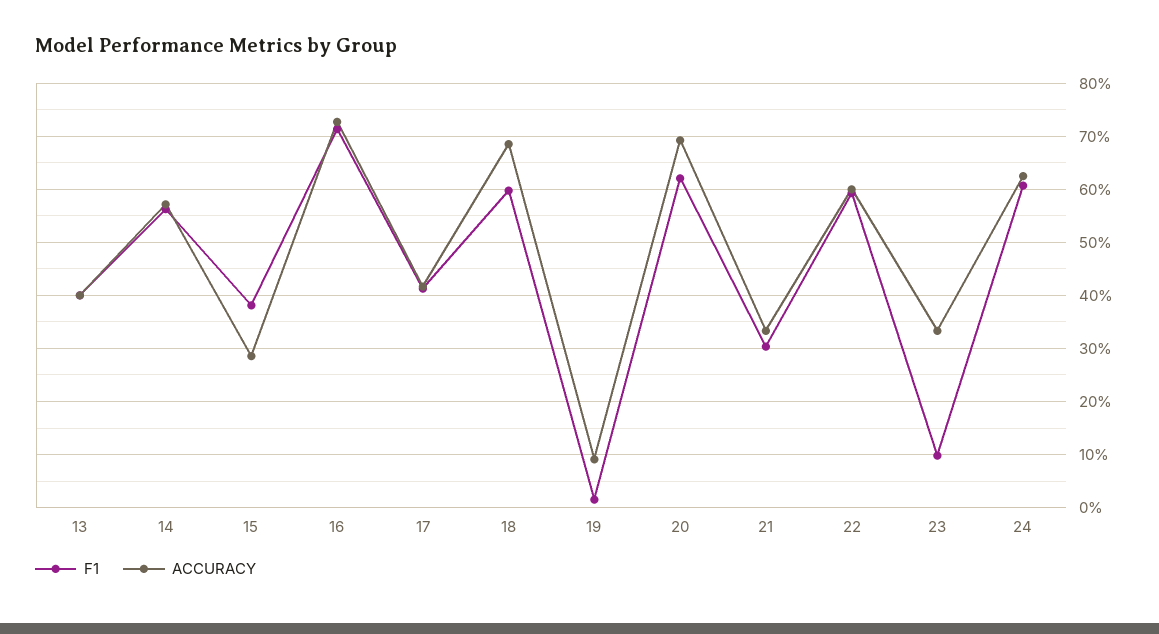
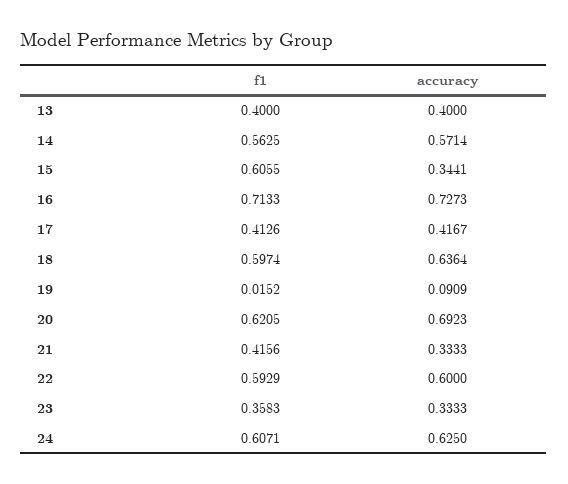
  {
    "F1": {
      "13": 0.4,
      "14": 0.5625,
-     "15": 0.38,
+     "15": 0.6055,
      "16": 0.7133,
      "17": 0.4126,
      "18": 0.5974,
      "19": 0.0152,
      "20": 0.6205,
-     "21": 0.3,
+     "21": 0.4156,
      "22": 0.5929,
-     "23": 0.1,
+     "23": 0.3583,
      "24": 0.6071
    },
    "ACCURACY": {
      "13": 0.4,
      "14": 0.5714,
-     "15": 0.28,
+     "15": 0.3441,
      "16": 0.7273,
      "17": 0.4167,
-     "18": 0.68,
+     "18": 0.6364,
      "19": 0.0909,
      "20": 0.6923,
      "21": 0.3333,
      "22": 0.6,
      "23": 0.3333,
      "24": 0.625
    }
  }

